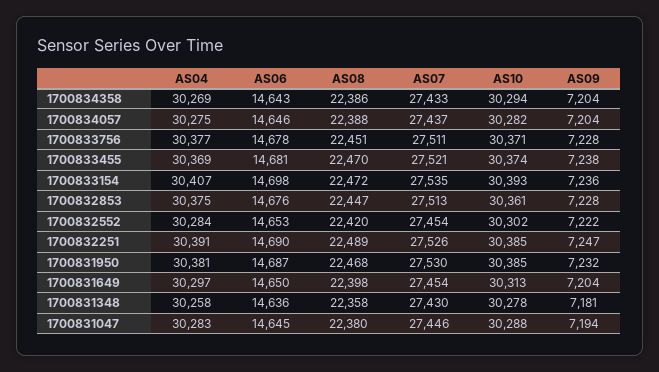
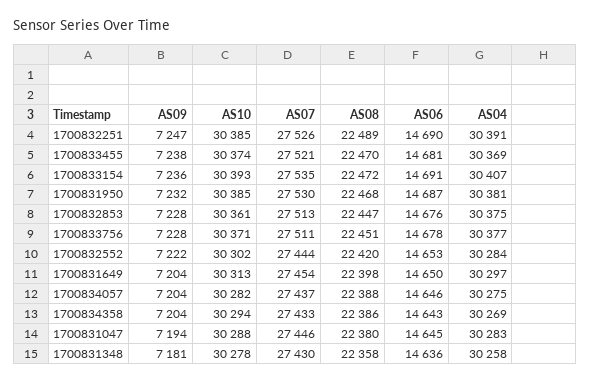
  {
    "AS04": {
      "1700834358": 30269,
      "1700834057": 30275,
      "1700833756": 30377,
      "1700833455": 30369,
      "1700833154": 30407,
      "1700832853": 30375,
      "1700832552": 30284,
      "1700832251": 30391,
      "1700831950": 30381,
      "1700831649": 30297,
      "1700831348": 30258,
      "1700831047": 30283
    },
    "AS06": {
      "1700834358": 14643,
      "1700834057": 14646,
      "1700833756": 14678,
      "1700833455": 14681,
-     "1700833154": 14698,
+     "1700833154": 14691,
      "1700832853": 14676,
      "1700832552": 14653,
      "1700832251": 14690,
      "1700831950": 14687,
      "1700831649": 14650,
      "1700831348": 14636,
      "1700831047": 14645
    },
    "AS08": {
      "1700834358": 22386,
      "1700834057": 22388,
      "1700833756": 22451,
      "1700833455": 22470,
      "1700833154": 22472,
      "1700832853": 22447,
      "1700832552": 22420,
      "1700832251": 22489,
      "1700831950": 22468,
      "1700831649": 22398,
      "1700831348": 22358,
      "1700831047": 22380
    },
    "AS07": {
      "1700834358": 27433,
      "1700834057": 27437,
      "1700833756": 27511,
      "1700833455": 27521,
      "1700833154": 27535,
      "1700832853": 27513,
-     "1700832552": 27454,
+     "1700832552": 27444,
      "1700832251": 27526,
      "1700831950": 27530,
      "1700831649": 27454,
      "1700831348": 27430,
      "1700831047": 27446
    },
    "AS10": {
      "1700834358": 30294,
      "1700834057": 30282,
      "1700833756": 30371,
      "1700833455": 30374,
      "1700833154": 30393,
      "1700832853": 30361,
      "1700832552": 30302,
      "1700832251": 30385,
      "1700831950": 30385,
      "1700831649": 30313,
      "1700831348": 30278,
      "1700831047": 30288
    },
    "AS09": {
      "1700834358": 7204,
      "1700834057": 7204,
      "1700833756": 7228,
      "1700833455": 7238,
      "1700833154": 7236,
      "1700832853": 7228,
      "1700832552": 7222,
      "1700832251": 7247,
      "1700831950": 7232,
      "1700831649": 7204,
      "1700831348": 7181,
      "1700831047": 7194
    }
  }

